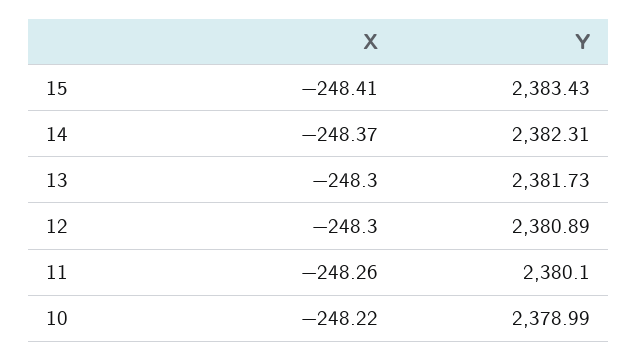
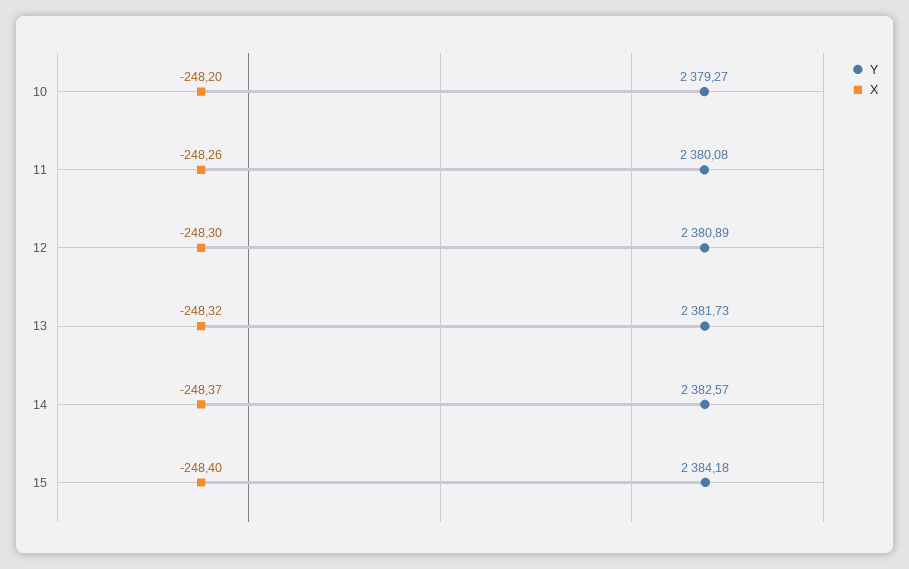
  {
    "X": {
-     "15": -248.41,
+     "15": -248.4,
      "14": -248.37,
-     "13": -248.3,
+     "13": -248.32,
      "12": -248.3,
      "11": -248.26,
-     "10": -248.22
+     "10": -248.2
    },
    "Y": {
-     "15": 2383.43,
+     "15": 2384.18,
-     "14": 2382.31,
+     "14": 2382.57,
      "13": 2381.73,
      "12": 2380.89,
-     "11": 2380.1,
+     "11": 2380.08,
-     "10": 2378.99
+     "10": 2379.27
    }
  }

